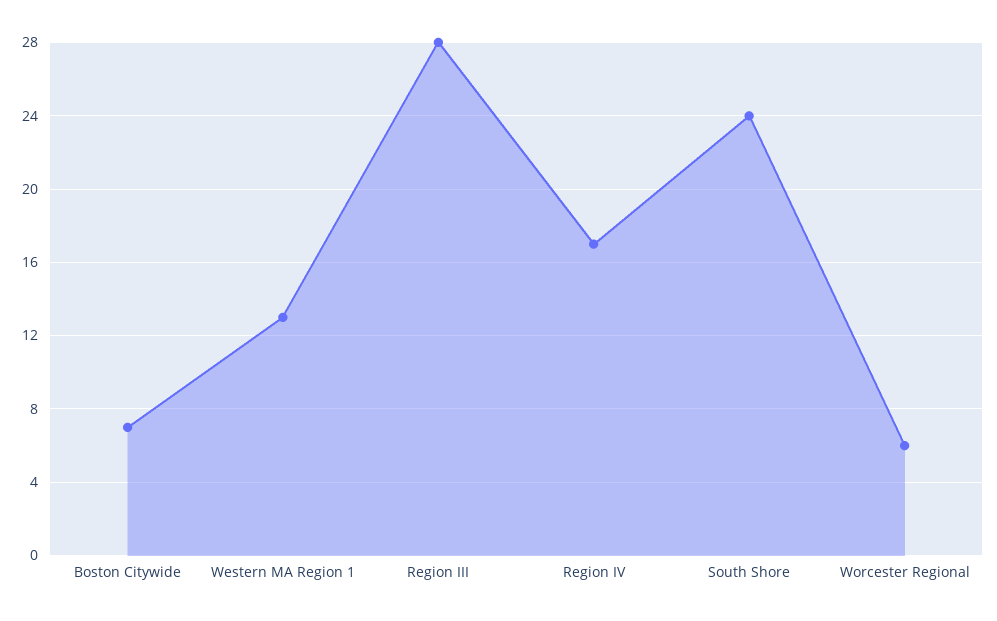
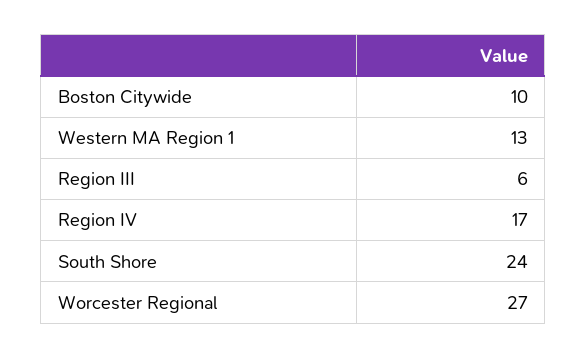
  {
-   "Boston Citywide": 7,
+   "Boston Citywide": 10,
    "Western MA Region 1": 13,
-   "Region III": 28,
+   "Region III": 6,
    "Region IV": 17,
    "South Shore": 24,
-   "Worcester Regional": 6
+   "Worcester Regional": 27
  }

